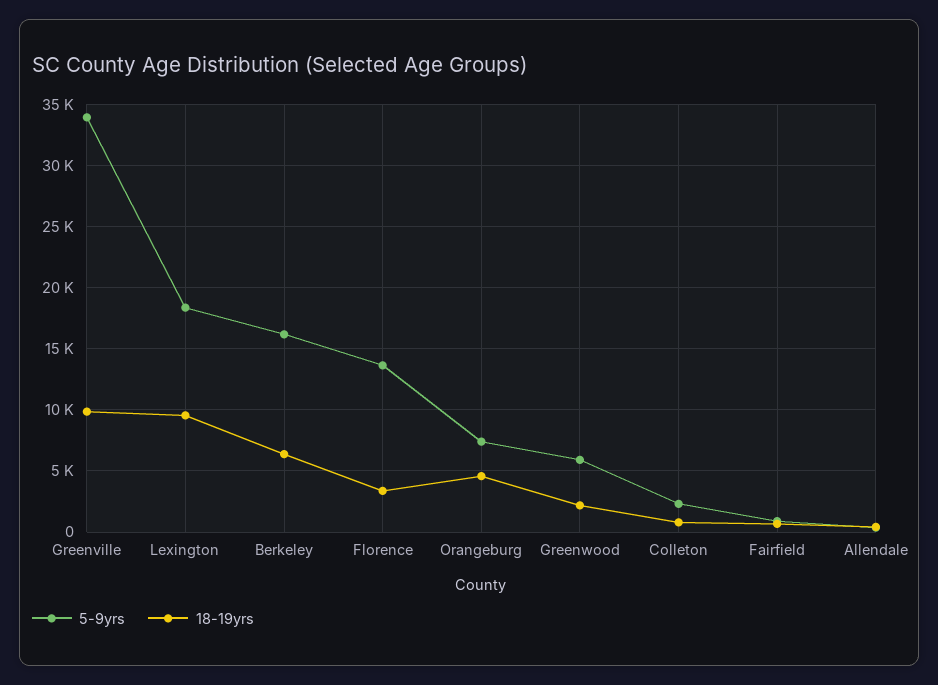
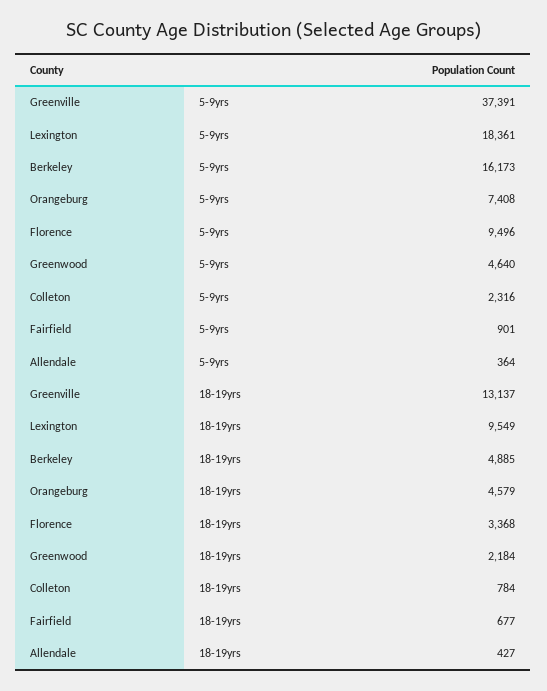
  {
    "5-9yrs": {
-     "Greenville": 34000,
+     "Greenville": 37391,
      "Lexington": 18361,
      "Berkeley": 16173,
-     "Florence": 13500,
+     "Florence": 9496,
      "Orangeburg": 7408,
-     "Greenwood": 6000,
+     "Greenwood": 4640,
      "Colleton": 2316,
      "Fairfield": 901,
      "Allendale": 364
    },
    "18-19yrs": {
-     "Greenville": 10000,
+     "Greenville": 13137,
      "Lexington": 9549,
-     "Berkeley": 6500,
+     "Berkeley": 4885,
      "Florence": 3368,
      "Orangeburg": 4579,
      "Greenwood": 2184,
      "Colleton": 784,
      "Fairfield": 677,
      "Allendale": 427
    }
  }

